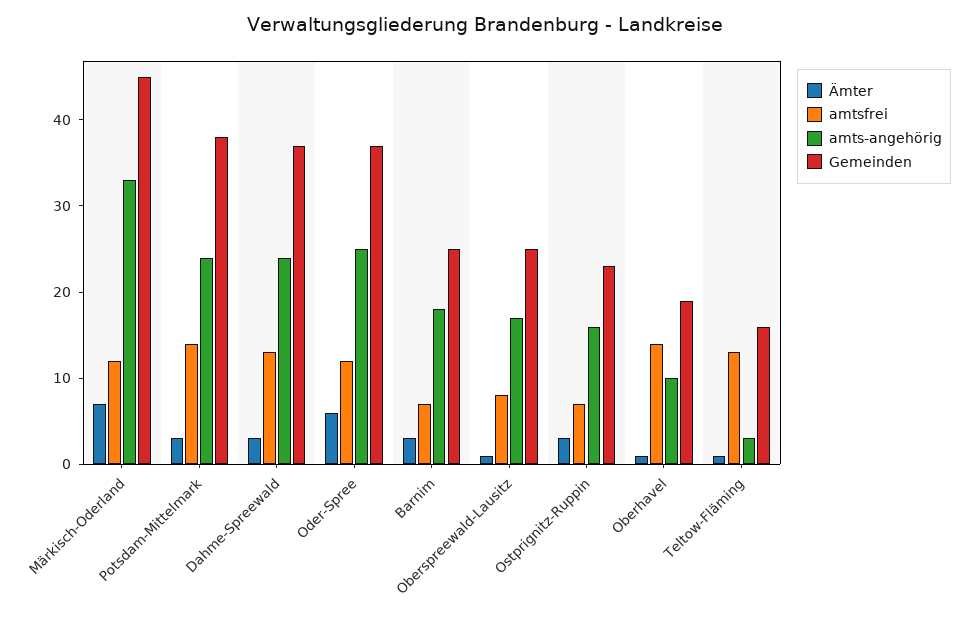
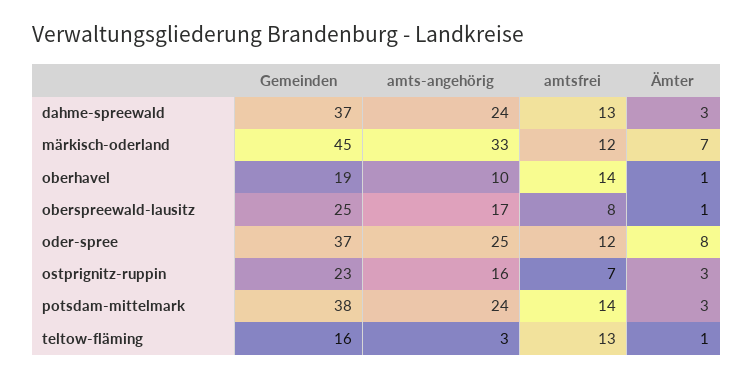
  {
    "Ämter": {
      "Märkisch-Oderland": 7,
      "Potsdam-Mittelmark": 3,
      "Dahme-Spreewald": 3,
-     "Oder-Spree": 6,
+     "Oder-Spree": 8,
-     "Barnim": 3,
      "Oberspreewald-Lausitz": 1,
      "Ostprignitz-Ruppin": 3,
      "Oberhavel": 1,
      "Teltow-Fläming": 1
    },
    "amtsfrei": {
      "Märkisch-Oderland": 12,
      "Potsdam-Mittelmark": 14,
      "Dahme-Spreewald": 13,
      "Oder-Spree": 12,
-     "Barnim": 7,
      "Oberspreewald-Lausitz": 8,
      "Ostprignitz-Ruppin": 7,
      "Oberhavel": 14,
      "Teltow-Fläming": 13
    },
    "amts-angehörig": {
      "Märkisch-Oderland": 33,
      "Potsdam-Mittelmark": 24,
      "Dahme-Spreewald": 24,
      "Oder-Spree": 25,
-     "Barnim": 18,
      "Oberspreewald-Lausitz": 17,
      "Ostprignitz-Ruppin": 16,
      "Oberhavel": 10,
      "Teltow-Fläming": 3
    },
    "Gemeinden": {
      "Märkisch-Oderland": 45,
      "Potsdam-Mittelmark": 38,
      "Dahme-Spreewald": 37,
      "Oder-Spree": 37,
-     "Barnim": 25,
      "Oberspreewald-Lausitz": 25,
      "Ostprignitz-Ruppin": 23,
      "Oberhavel": 19,
      "Teltow-Fläming": 16
    }
  }

